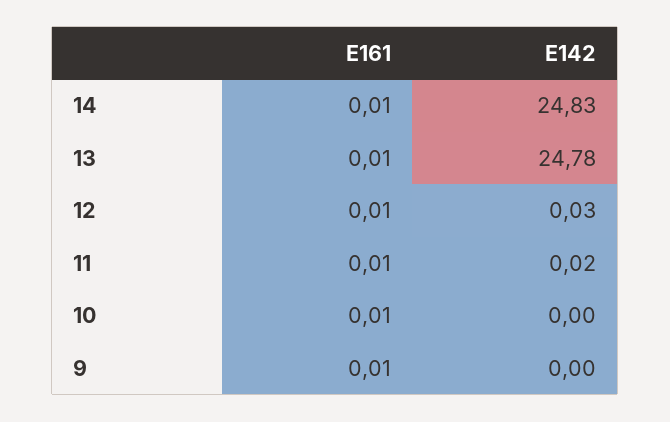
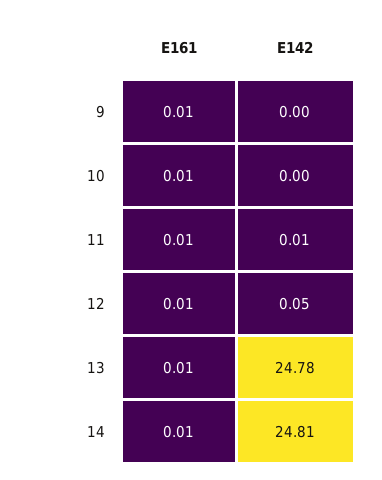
  {
    "E161": {
      "14": 0.01,
      "13": 0.01,
      "12": 0.01,
      "11": 0.01,
      "10": 0.01,
      "9": 0.01
    },
    "E142": {
-     "14": 24.83,
+     "14": 24.81,
      "13": 24.78,
-     "12": 0.03,
+     "12": 0.05,
-     "11": 0.02,
+     "11": 0.01,
      "10": 0,
      "9": 0
    }
  }

